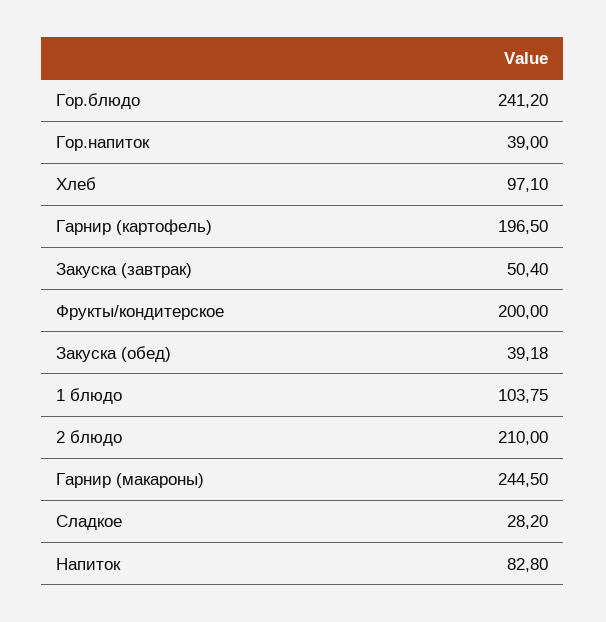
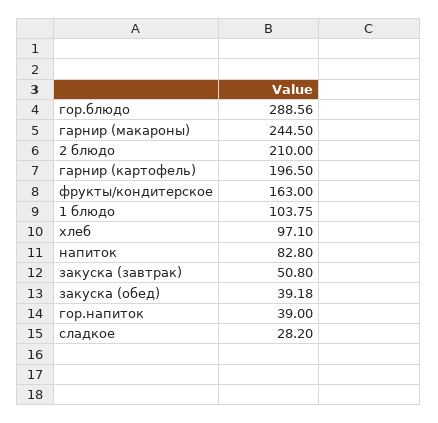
  {
-   "Гор.блюдо": 241.2,
+   "Гор.блюдо": 288.56,
    "Гор.напиток": 39,
    "Хлеб": 97.1,
    "Гарнир (картофель)": 196.5,
-   "Закуска (завтрак)": 50.4,
+   "Закуска (завтрак)": 50.8,
-   "Фрукты/кондитерское": 200,
+   "Фрукты/кондитерское": 163,
    "Закуска (обед)": 39.18,
    "1 блюдо": 103.75,
    "2 блюдо": 210,
    "Гарнир (макароны)": 244.5,
    "Сладкое": 28.2,
    "Напиток": 82.8
  }

